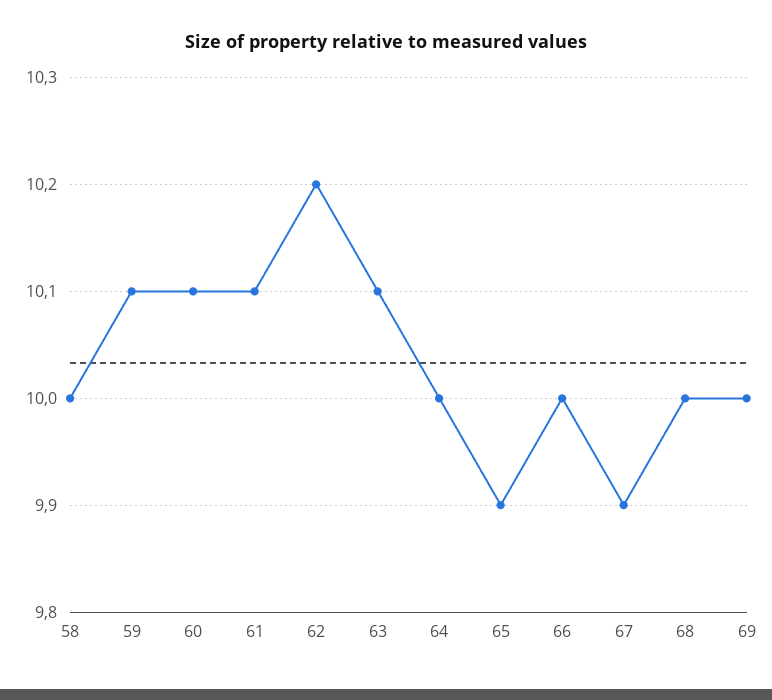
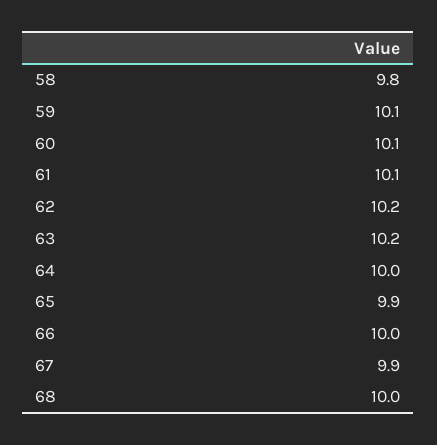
  {
-   "58": 10,
+   "58": 9.8,
    "59": 10.1,
    "60": 10.1,
    "61": 10.1,
    "62": 10.2,
-   "63": 10.1,
+   "63": 10.2,
    "64": 10,
    "65": 9.9,
    "66": 10,
    "67": 9.9,
-   "68": 10,
+   "68": 10
-   "69": 10
  }

